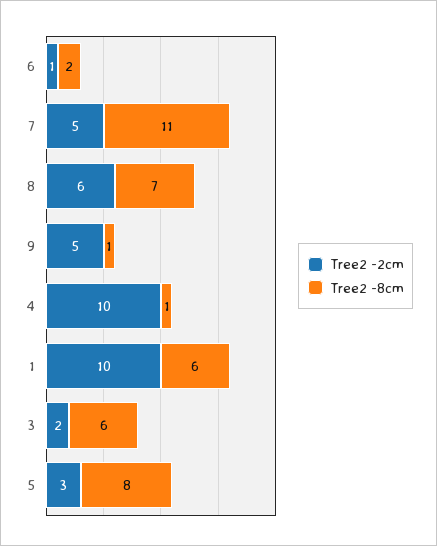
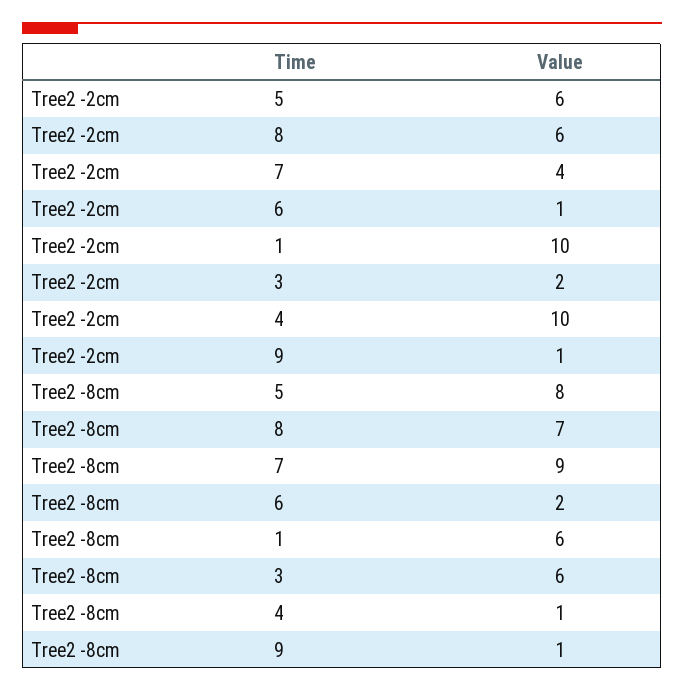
  {
    "Tree2 -2cm": {
      "6": 1,
-     "7": 5,
+     "7": 4,
      "8": 6,
-     "9": 5,
+     "9": 1,
      "4": 10,
      "1": 10,
      "3": 2,
-     "5": 3
+     "5": 6
    },
    "Tree2 -8cm": {
      "6": 2,
-     "7": 11,
+     "7": 9,
      "8": 7,
      "9": 1,
      "4": 1,
      "1": 6,
      "3": 6,
      "5": 8
    }
  }

